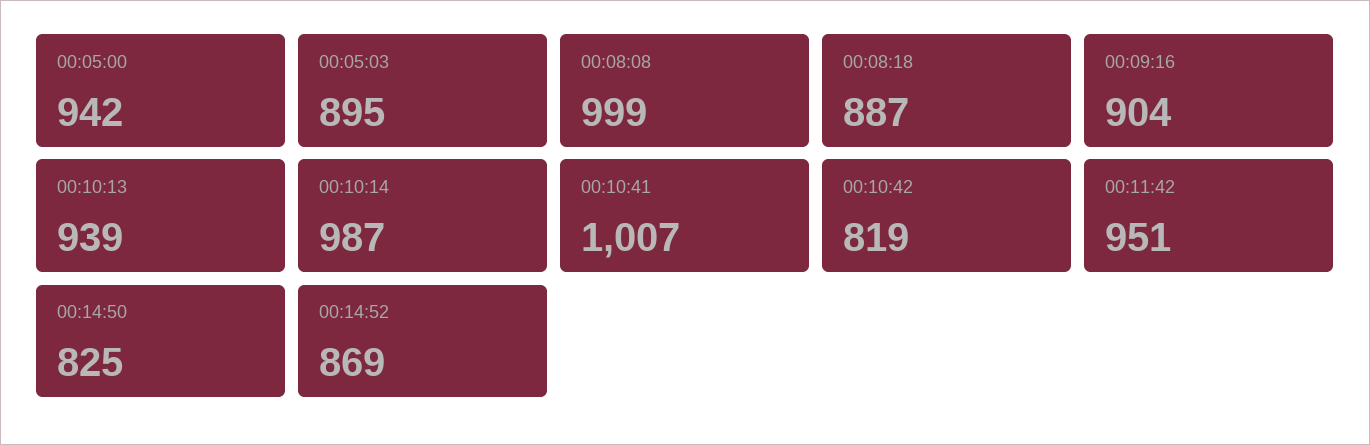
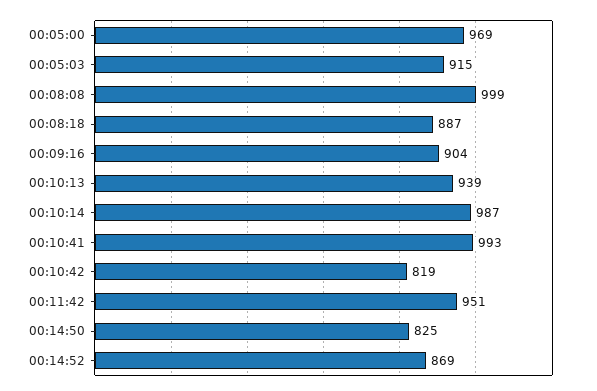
  {
-   "00:05:00": 942,
+   "00:05:00": 969,
-   "00:05:03": 895,
+   "00:05:03": 915,
    "00:08:08": 999,
    "00:08:18": 887,
    "00:09:16": 904,
    "00:10:13": 939,
    "00:10:14": 987,
-   "00:10:41": 1007,
+   "00:10:41": 993,
    "00:10:42": 819,
    "00:11:42": 951,
    "00:14:50": 825,
    "00:14:52": 869
  }

